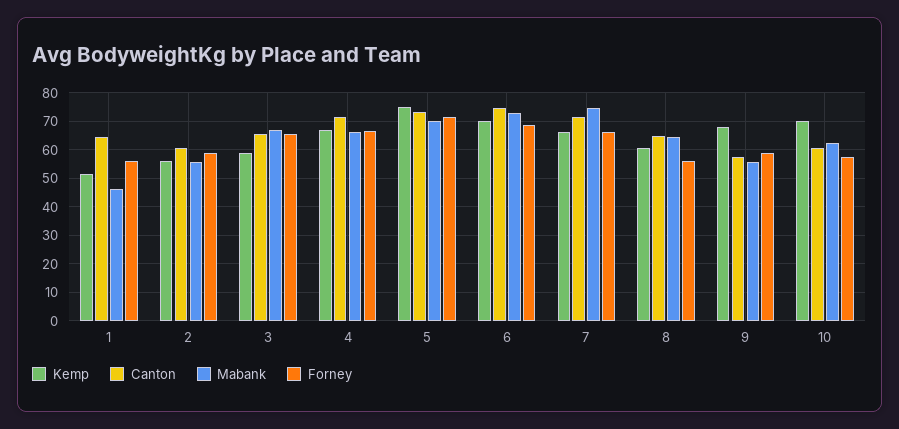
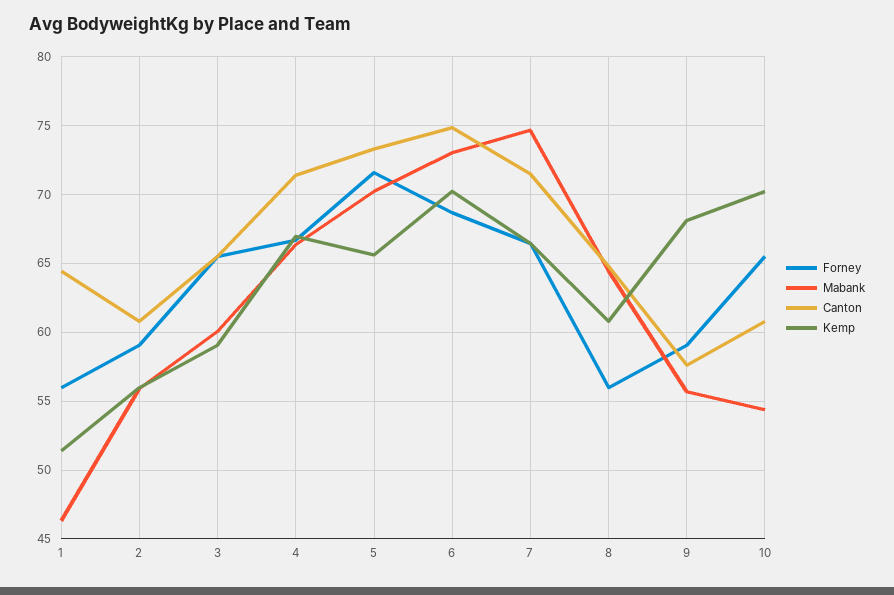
  {
    "Kemp": {
      "1": 51.5,
      "2": 56,
      "3": 59,
      "4": 67,
-     "5": 75,
+     "5": 65.5,
      "6": 70,
      "7": 66.5,
      "8": 61,
      "9": 68,
      "10": 70
    },
    "Canton": {
      "1": 64.5,
      "2": 61,
      "3": 65.5,
      "4": 71.5,
      "5": 73.5,
      "6": 75,
      "7": 71.5,
      "8": 65,
      "9": 57.5,
      "10": 61
    },
    "Mabank": {
      "1": 46.5,
      "2": 56,
-     "3": 67.5,
+     "3": 60,
      "4": 66.5,
      "5": 70,
      "6": 73,
      "7": 74.5,
      "8": 64.5,
      "9": 55.5,
-     "10": 62.5
+     "10": 54.5
    },
    "Forney": {
      "1": 56,
      "2": 59,
      "3": 65.5,
      "4": 66.5,
      "5": 71.5,
      "6": 68.5,
      "7": 66.5,
      "8": 56,
      "9": 59,
-     "10": 57.5
+     "10": 65.5
    }
  }

